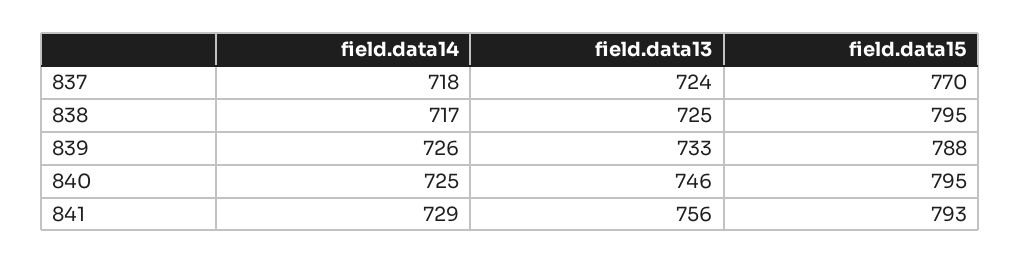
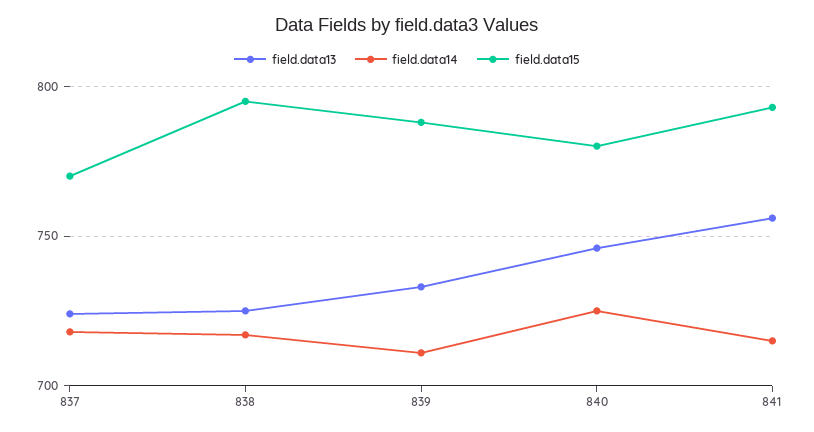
  {
    "field.data14": {
      "837": 718,
      "838": 717,
-     "839": 726,
+     "839": 710,
      "840": 725,
-     "841": 729
+     "841": 715
    },
    "field.data13": {
      "837": 724,
      "838": 725,
      "839": 733,
      "840": 746,
      "841": 756
    },
    "field.data15": {
      "837": 770,
      "838": 795,
      "839": 788,
-     "840": 795,
+     "840": 780,
      "841": 793
    }
  }

